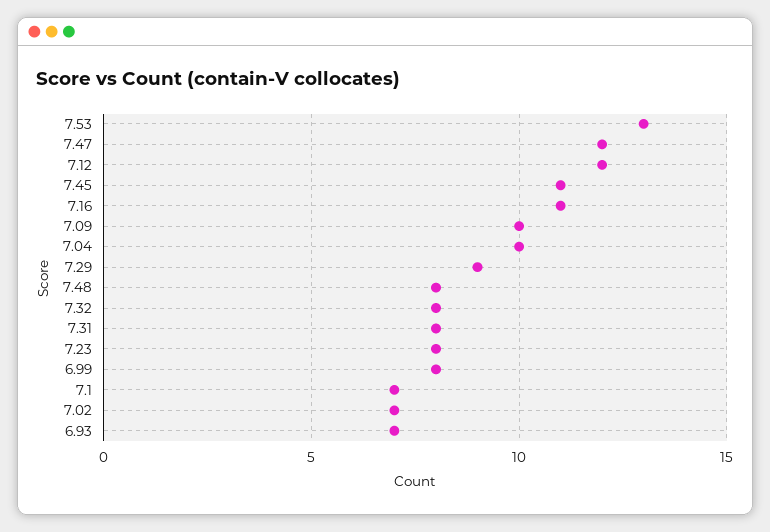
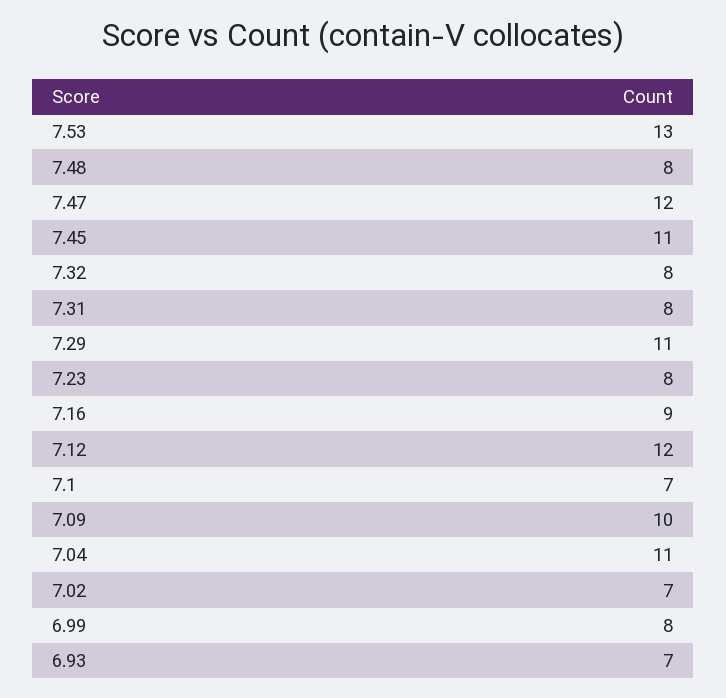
  {
    "7.53": 13,
    "7.47": 12,
    "7.12": 12,
    "7.45": 11,
-   "7.16": 11,
+   "7.16": 9,
    "7.09": 10,
-   "7.04": 10,
+   "7.04": 11,
-   "7.29": 9,
+   "7.29": 11,
    "7.48": 8,
    "7.32": 8,
    "7.31": 8,
    "7.23": 8,
    "6.99": 8,
    "7.1": 7,
    "7.02": 7,
    "6.93": 7
  }

